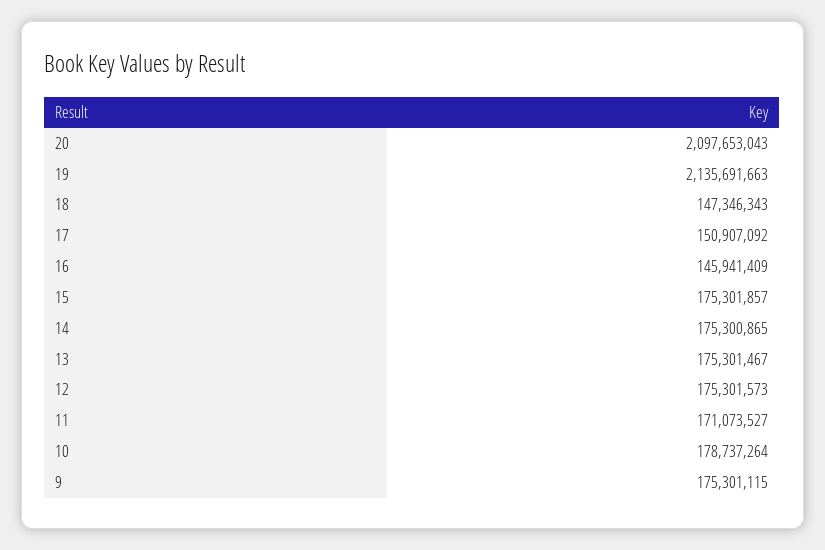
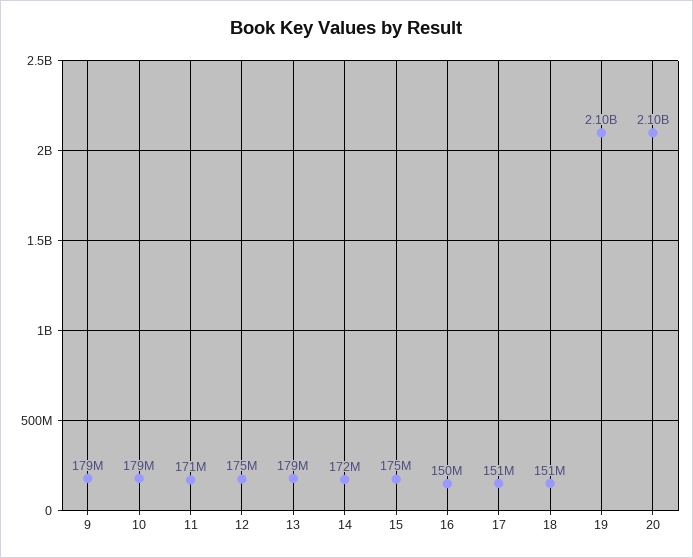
  {
    "20": 2097653043,
-   "19": 2135691663,
+   "19": 2100000000,
-   "18": 147346343,
+   "18": 151000000,
    "17": 150907092,
-   "16": 145941409,
+   "16": 150000000,
    "15": 175301857,
-   "14": 175300865,
+   "14": 172000000,
-   "13": 175301467,
+   "13": 179000000,
    "12": 175301573,
    "11": 171073527,
    "10": 178737264,
-   "9": 175301115
+   "9": 179000000
  }

